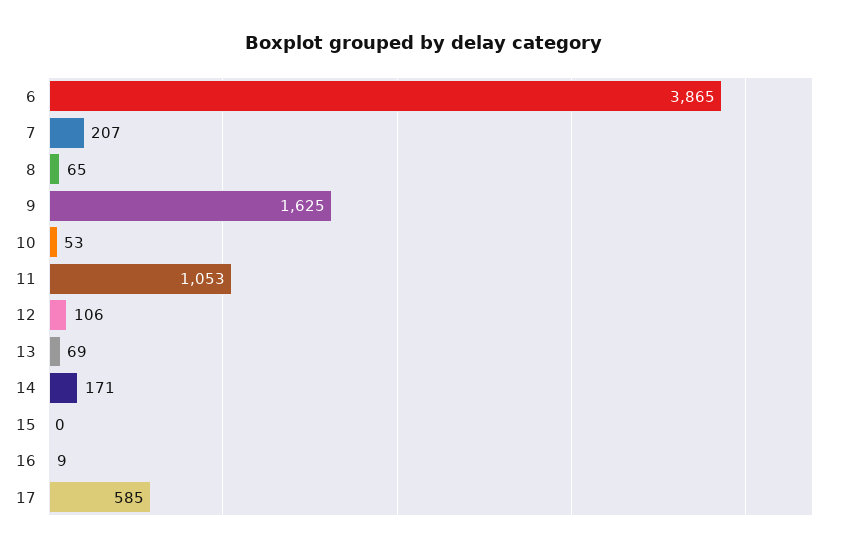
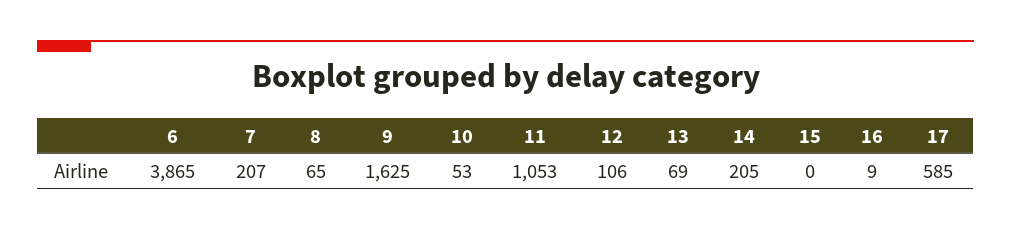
  {
    "6": 3865,
    "7": 207,
    "8": 65,
    "9": 1625,
    "10": 53,
    "11": 1053,
    "12": 106,
    "13": 69,
-   "14": 171,
+   "14": 205,
    "15": 0,
    "16": 9,
    "17": 585
  }

